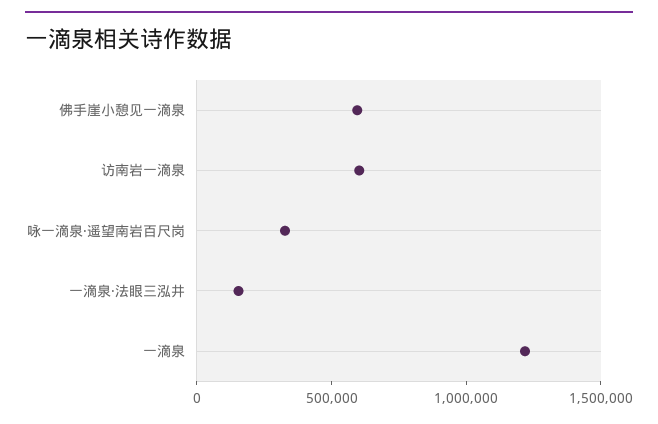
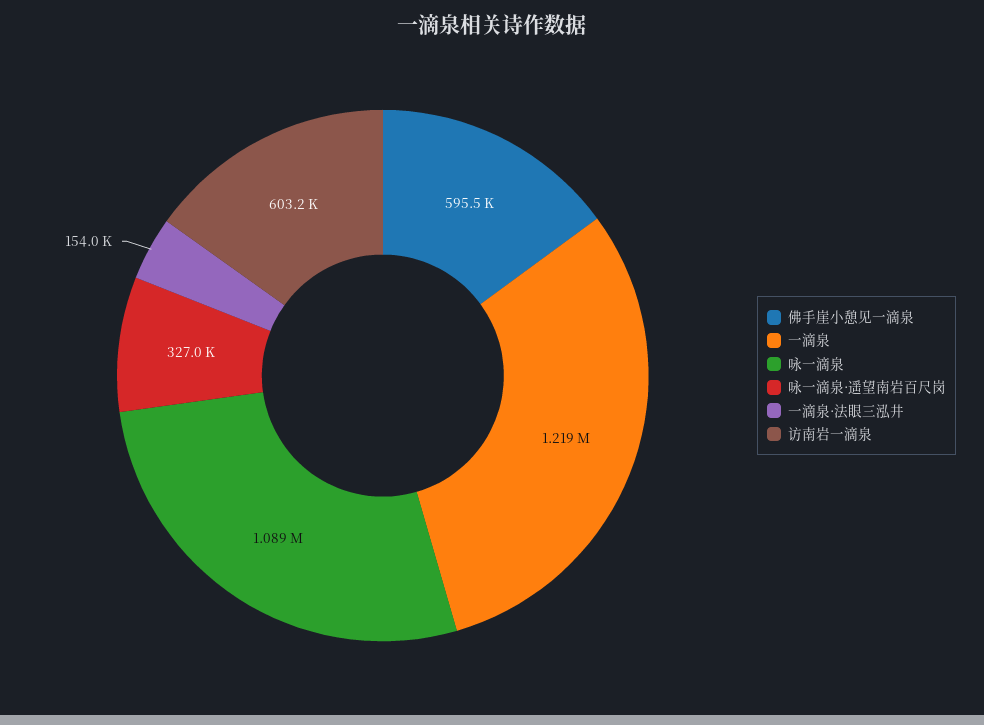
  {
    "佛手崖小憩见一滴泉": 595500,
    "访南岩一滴泉": 603200,
    "咏一滴泉·遥望南岩百尺岗": 327000,
    "一滴泉·法眼三泓井": 154000,
-   "一滴泉": 1219000
+   "一滴泉": 1219000,
+   "咏一滴泉": 1089000
  }

